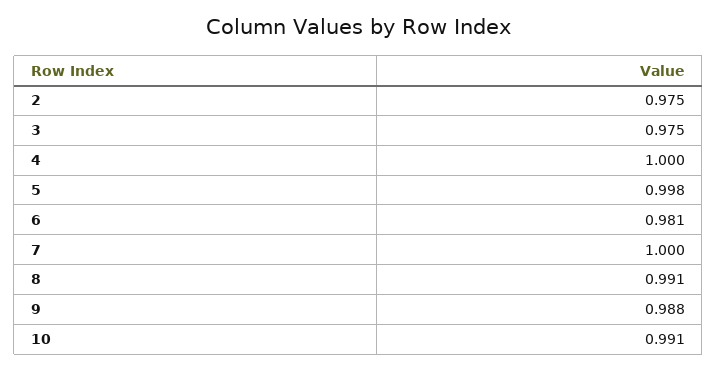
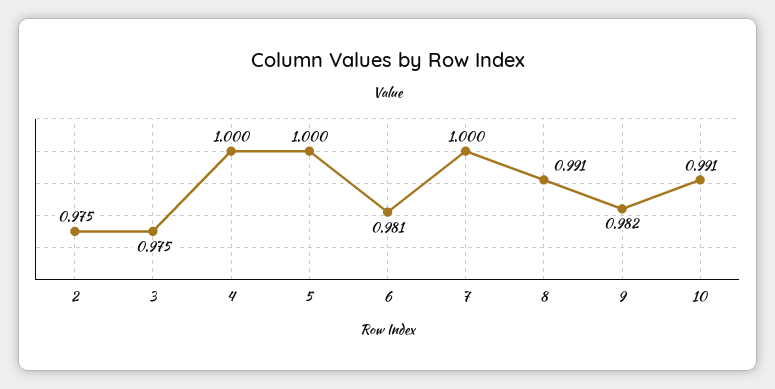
  {
    "2": 0.975,
    "3": 0.975,
    "4": 1,
-   "5": 0.998,
+   "5": 1,
    "6": 0.981,
    "7": 1,
    "8": 0.991,
-   "9": 0.988,
+   "9": 0.982,
    "10": 0.991
  }

